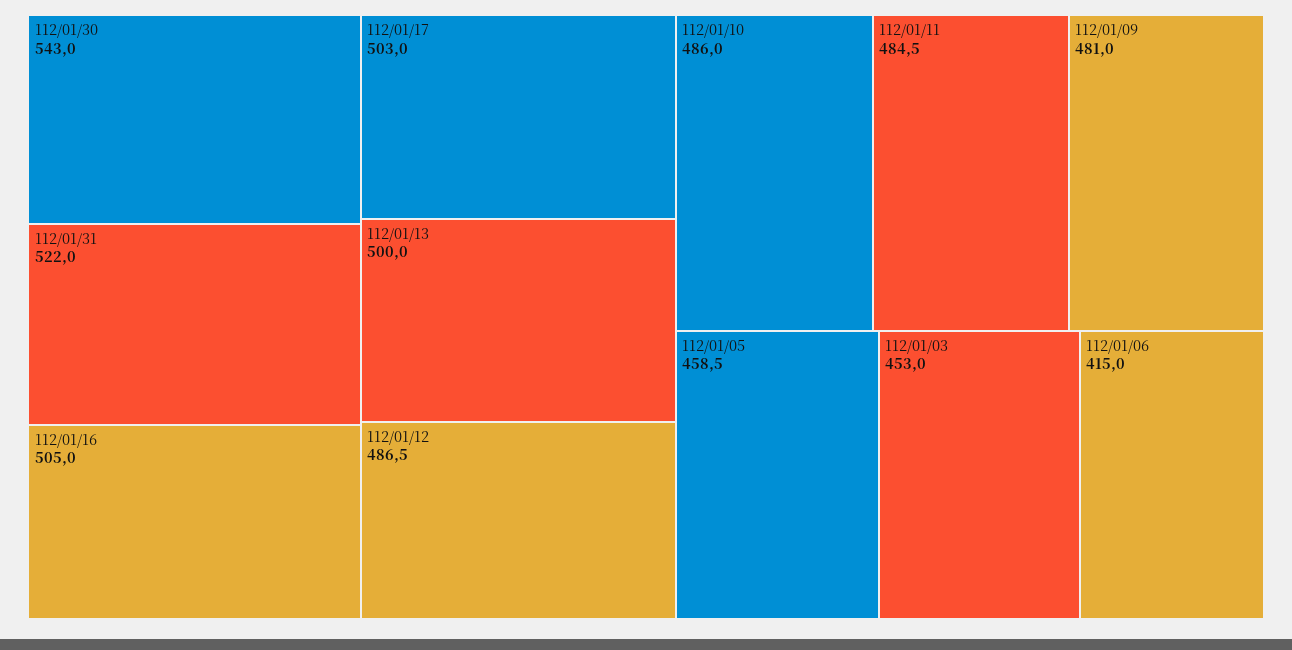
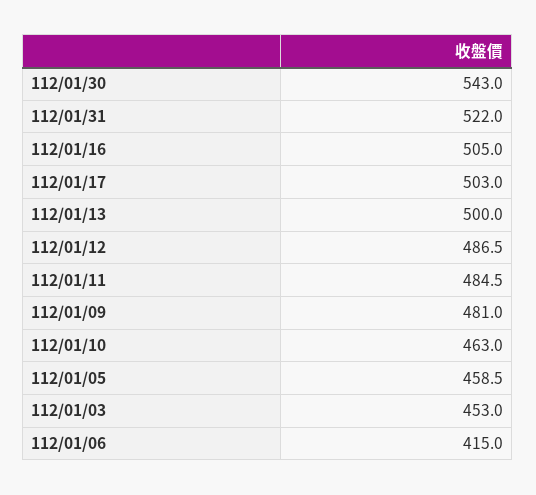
  {
    "112/01/30": 543,
    "112/01/31": 522,
    "112/01/16": 505,
    "112/01/17": 503,
    "112/01/13": 500,
    "112/01/12": 486.5,
-   "112/01/10": 486,
+   "112/01/10": 463,
    "112/01/11": 484.5,
    "112/01/09": 481,
    "112/01/05": 458.5,
    "112/01/03": 453,
    "112/01/06": 415
  }

